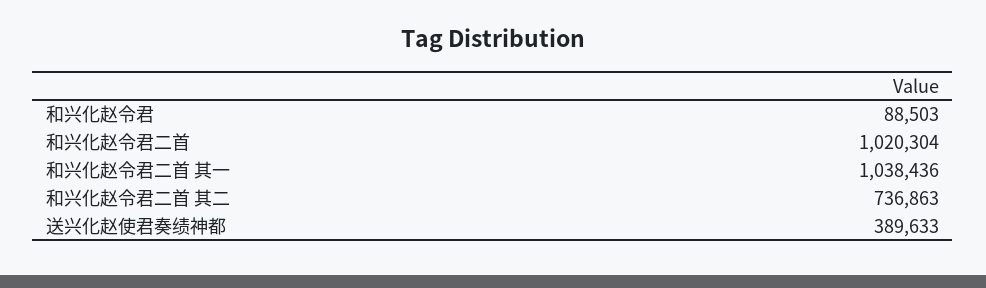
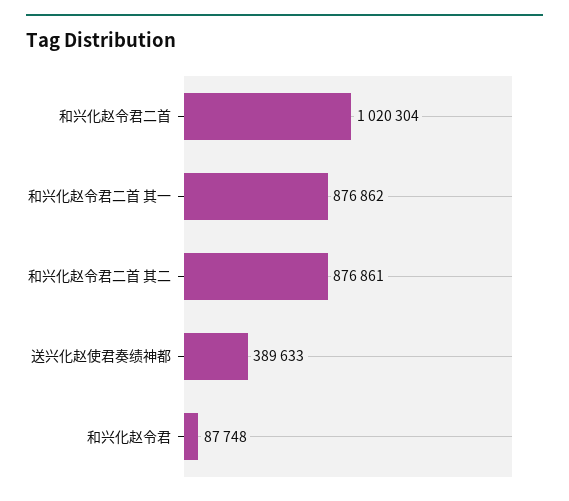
  {
-   "和兴化赵令君": 88503,
+   "和兴化赵令君": 87748,
    "和兴化赵令君二首": 1020304,
-   "和兴化赵令君二首 其一": 1038436,
+   "和兴化赵令君二首 其一": 876862,
-   "和兴化赵令君二首 其二": 736863,
+   "和兴化赵令君二首 其二": 876861,
    "送兴化赵使君奏绩神都": 389633
  }

